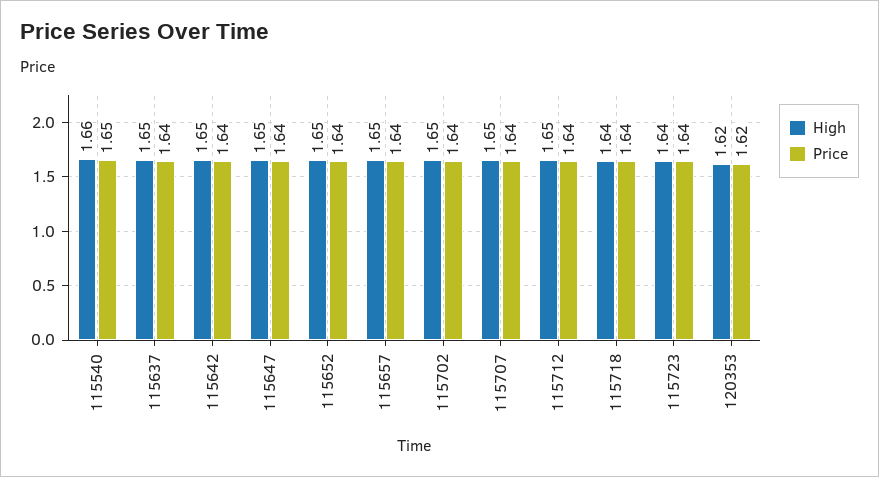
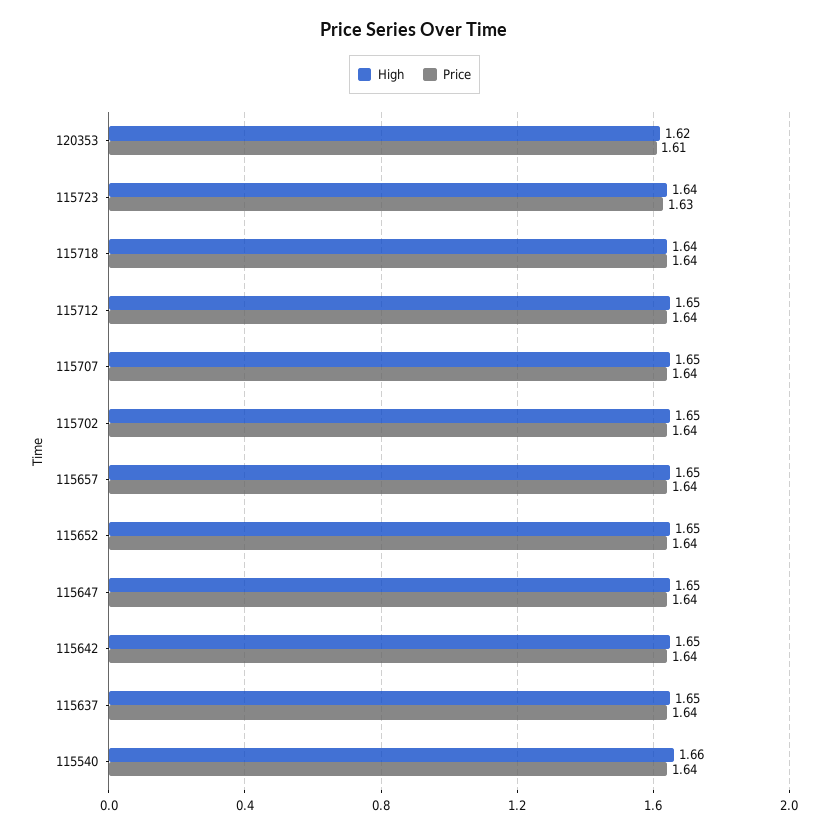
  {
    "High": {
      "115540": 1.66,
      "115637": 1.65,
      "115642": 1.65,
      "115647": 1.65,
      "115652": 1.65,
      "115657": 1.65,
      "115702": 1.65,
      "115707": 1.65,
      "115712": 1.65,
      "115718": 1.64,
      "115723": 1.64,
      "120353": 1.62
    },
    "Price": {
-     "115540": 1.65,
+     "115540": 1.64,
      "115637": 1.64,
      "115642": 1.64,
      "115647": 1.64,
      "115652": 1.64,
      "115657": 1.64,
      "115702": 1.64,
      "115707": 1.64,
      "115712": 1.64,
      "115718": 1.64,
-     "115723": 1.64,
+     "115723": 1.63,
-     "120353": 1.62
+     "120353": 1.61
    }
  }

